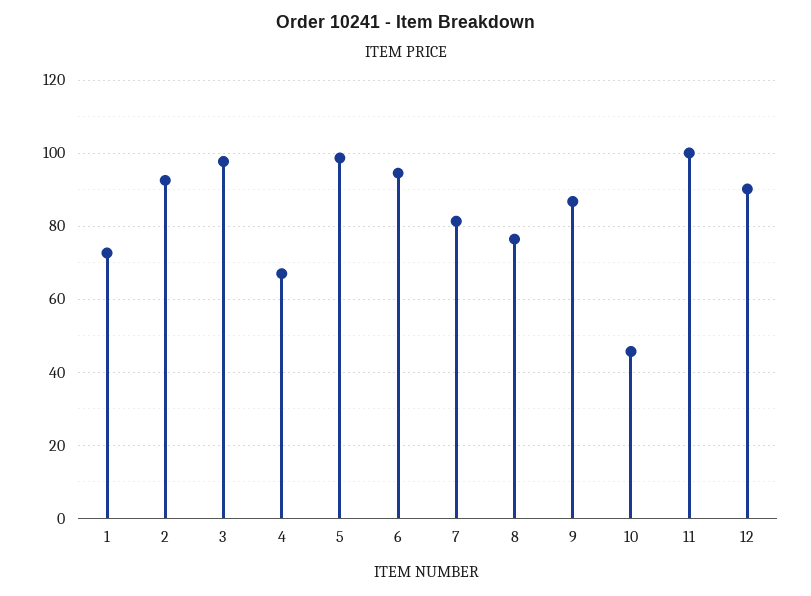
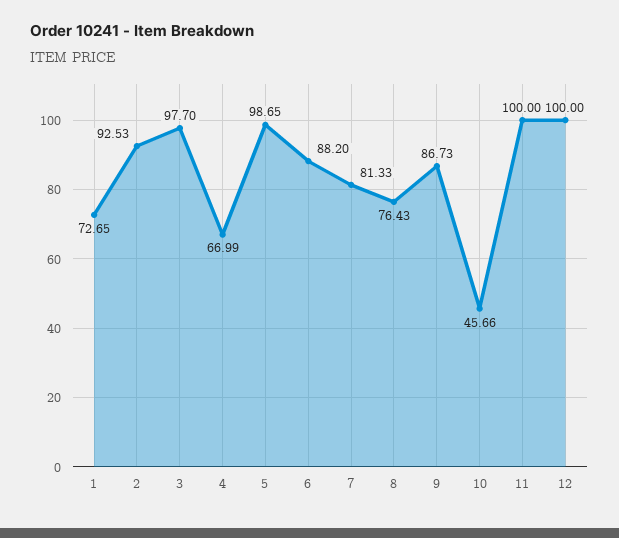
  {
    "1": 72.65,
    "2": 92.53,
    "3": 97.7,
    "4": 66.99,
    "5": 98.65,
-   "6": 94,
+   "6": 88.2,
    "7": 81.33,
    "8": 76.43,
    "9": 86.73,
    "10": 45.66,
    "11": 100,
-   "12": 90
+   "12": 100
  }

